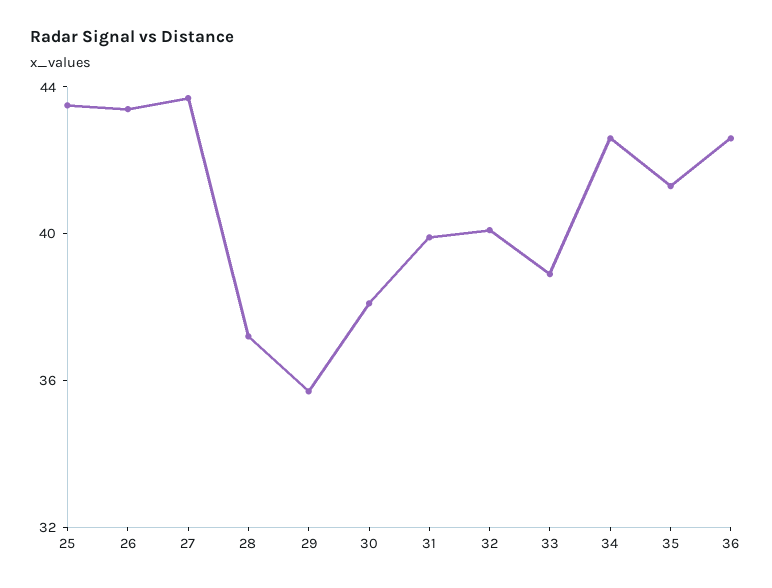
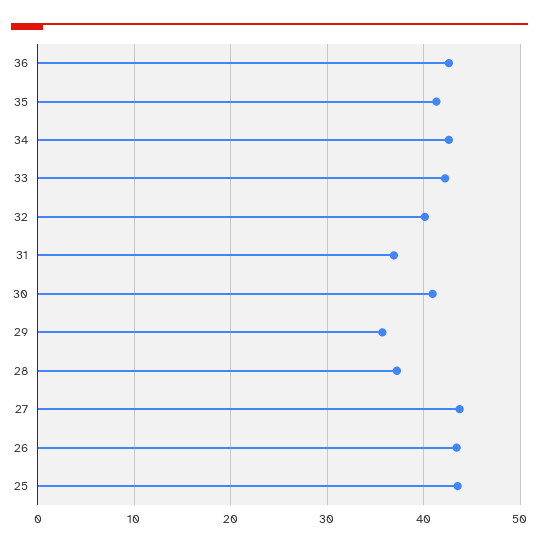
  {
    "25": 44,
    "26": 43,
    "27": 44,
    "28": 37,
    "29": 36,
-   "30": 38,
+   "30": 41,
-   "31": 40,
+   "31": 37,
    "32": 40,
-   "33": 39,
+   "33": 42,
    "34": 43,
    "35": 41,
    "36": 43
  }

